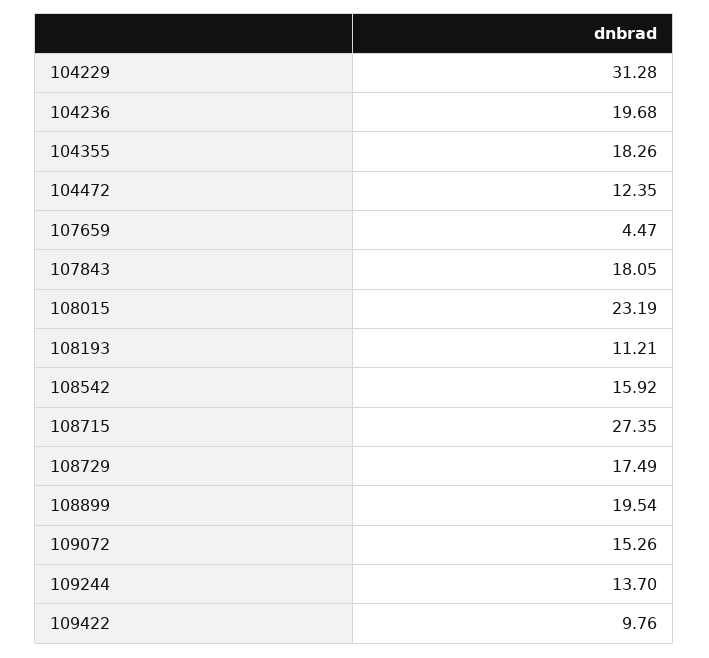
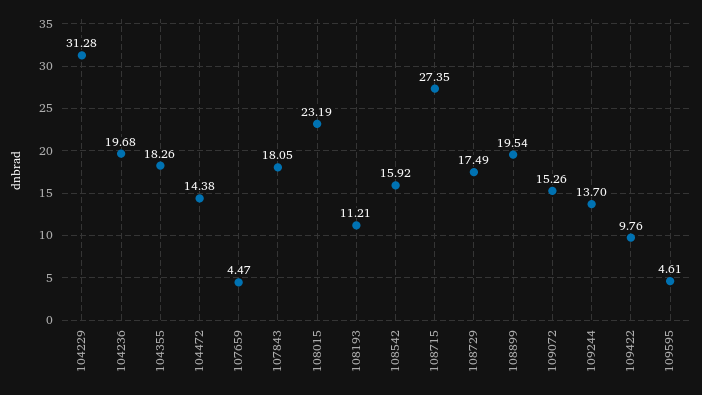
  {
    "104229": 31.28,
    "104236": 19.68,
    "104355": 18.26,
-   "104472": 12.35,
+   "104472": 14.38,
    "107659": 4.47,
    "107843": 18.05,
    "108015": 23.19,
    "108193": 11.21,
    "108542": 15.92,
    "108715": 27.35,
    "108729": 17.49,
    "108899": 19.54,
    "109072": 15.26,
    "109244": 13.7,
-   "109422": 9.76
+   "109422": 9.76,
+   "109595": 4.61
  }

